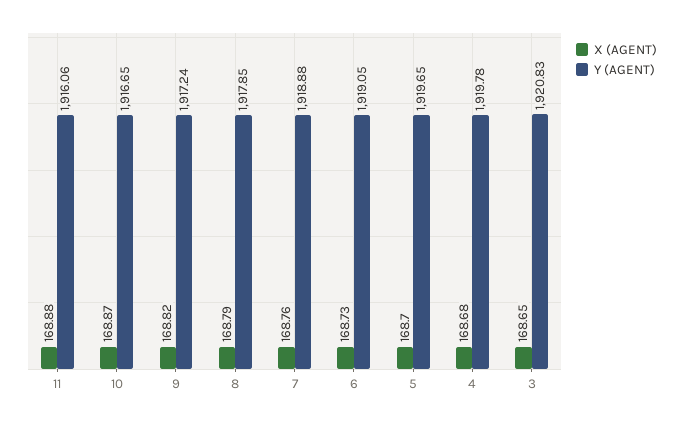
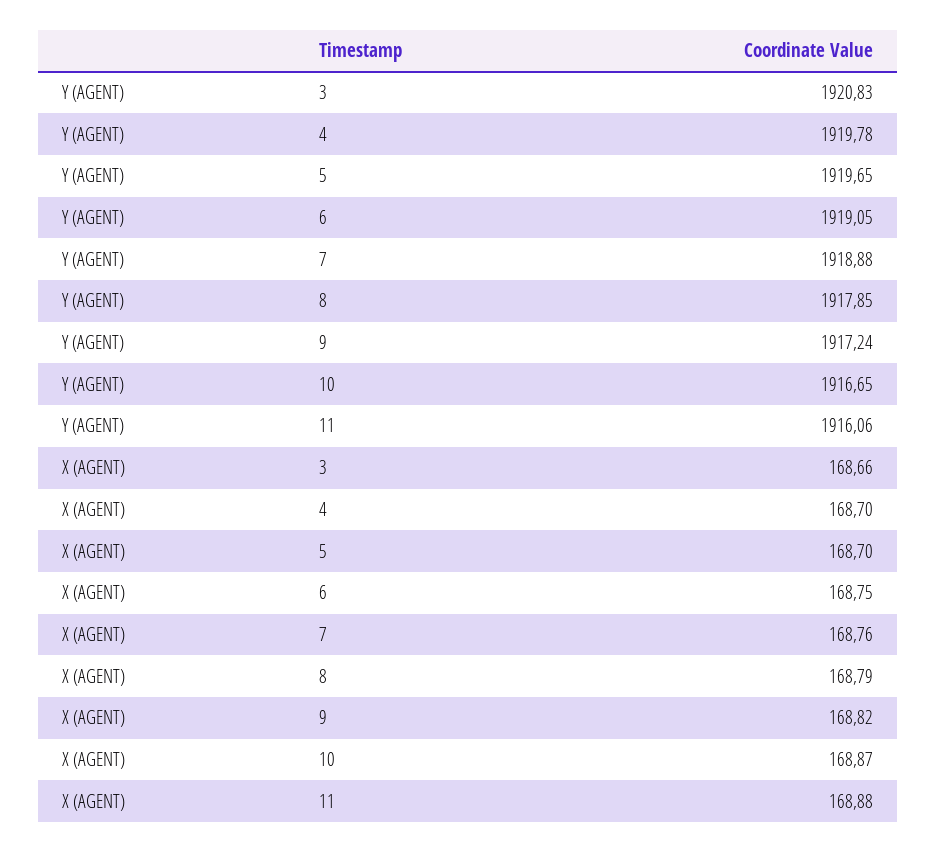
  {
    "X (AGENT)": {
      "11": 168.88,
      "10": 168.87,
      "9": 168.82,
      "8": 168.79,
      "7": 168.76,
-     "6": 168.73,
+     "6": 168.75,
      "5": 168.7,
-     "4": 168.68,
+     "4": 168.7,
-     "3": 168.65
+     "3": 168.66
    },
    "Y (AGENT)": {
      "11": 1916.06,
      "10": 1916.65,
      "9": 1917.24,
      "8": 1917.85,
      "7": 1918.88,
      "6": 1919.05,
      "5": 1919.65,
      "4": 1919.78,
      "3": 1920.83
    }
  }

